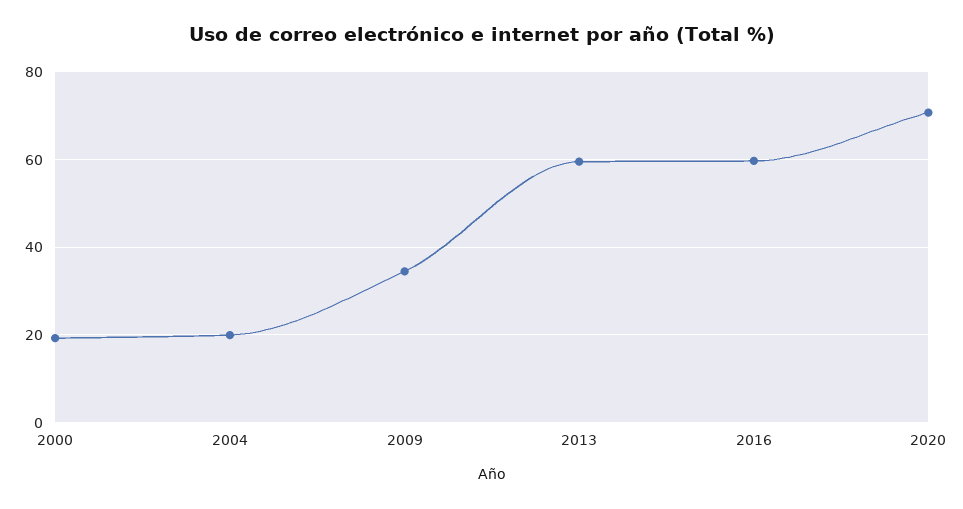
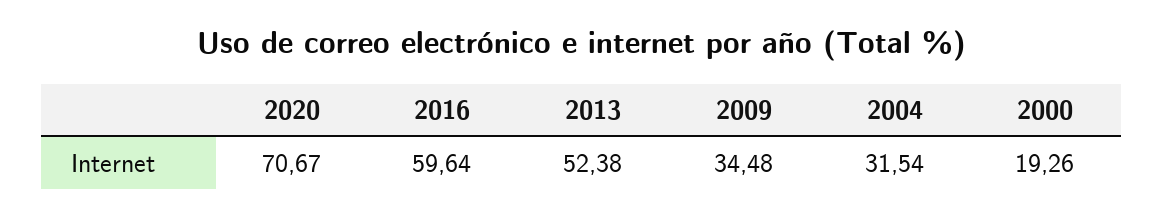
  {
    "2000": 19.26,
-   "2004": 20,
+   "2004": 31.54,
    "2009": 34.48,
-   "2013": 60,
+   "2013": 52.38,
    "2016": 59.64,
    "2020": 70.67
  }

